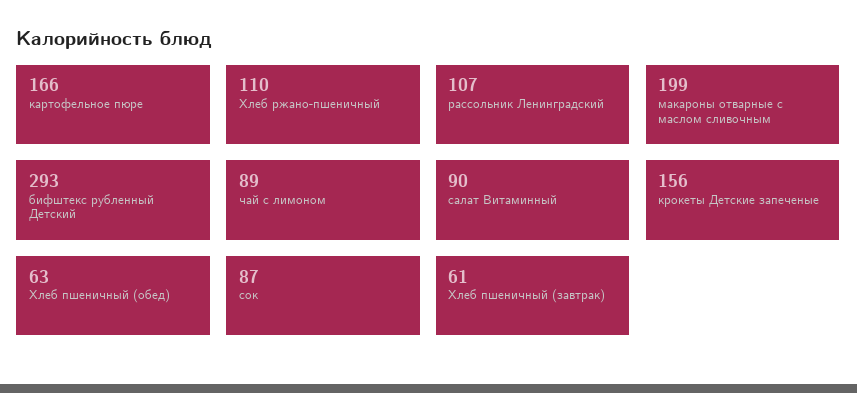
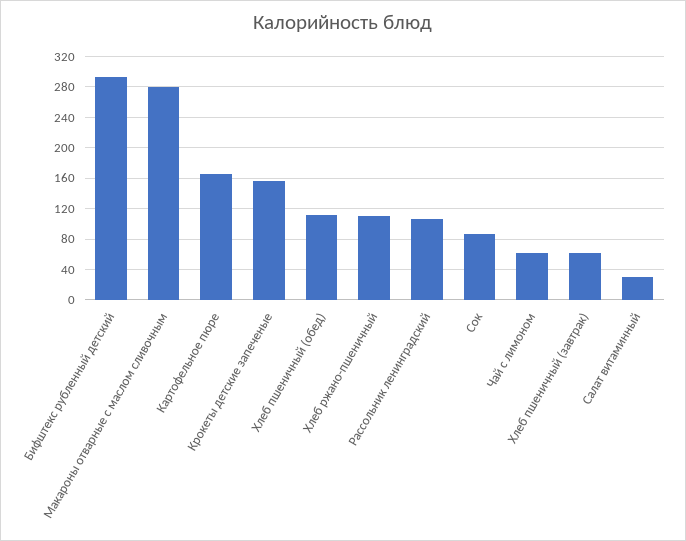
  {
    "картофельное пюре": 166,
    "Хлеб ржано-пшеничный": 110,
    "рассольник Ленинградский": 107,
-   "макароны отварные с маслом сливочным": 199,
+   "макароны отварные с маслом сливочным": 280,
    "бифштекс рубленный Детский": 293,
-   "чай с лимоном": 89,
+   "чай с лимоном": 60,
-   "салат Витаминный": 90,
+   "салат Витаминный": 30,
    "крокеты Детские запеченые": 156,
-   "Хлеб пшеничный (обед)": 63,
+   "Хлеб пшеничный (обед)": 110,
    "сок": 87,
    "Хлеб пшеничный (завтрак)": 61
  }

